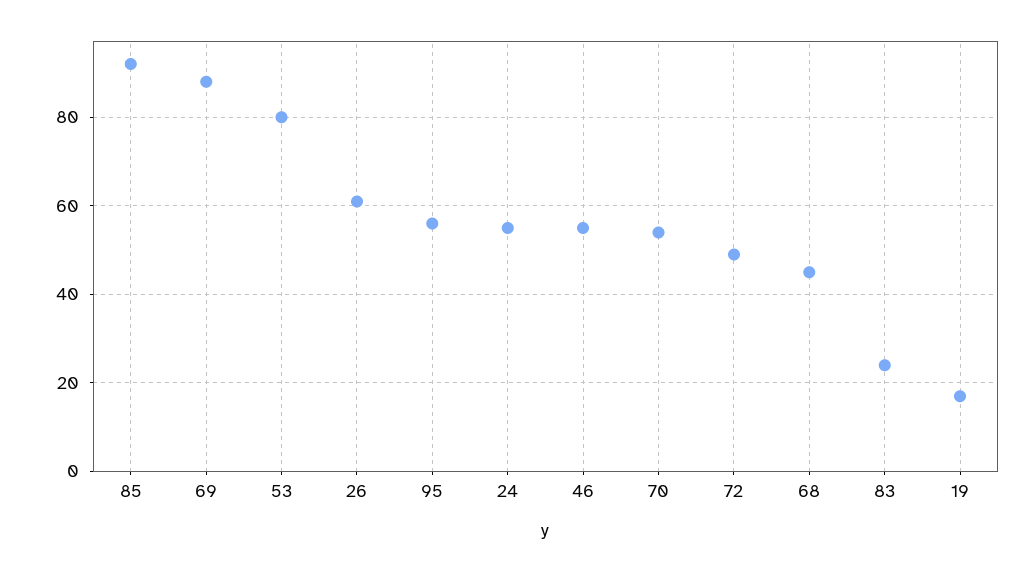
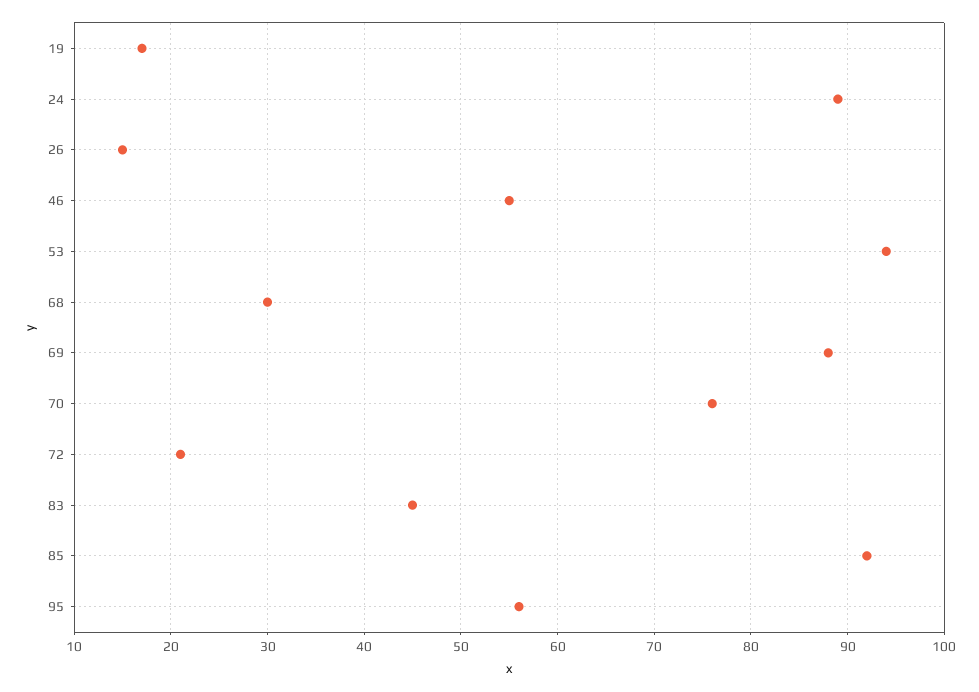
  {
    "85": 92,
    "69": 88,
-   "53": 80,
+   "53": 94,
-   "26": 60,
+   "26": 15,
    "95": 56,
-   "24": 55,
+   "24": 89,
    "46": 55,
-   "70": 55,
+   "70": 76,
-   "72": 50,
+   "72": 21,
-   "68": 45,
+   "68": 30,
-   "83": 25,
+   "83": 45,
    "19": 17
  }

